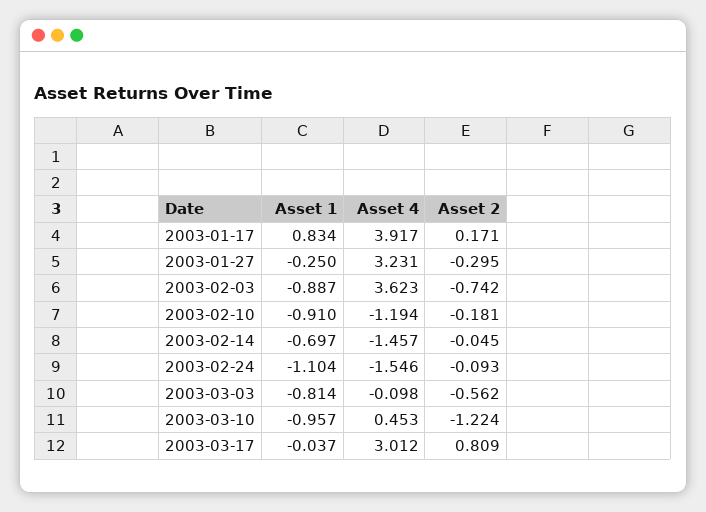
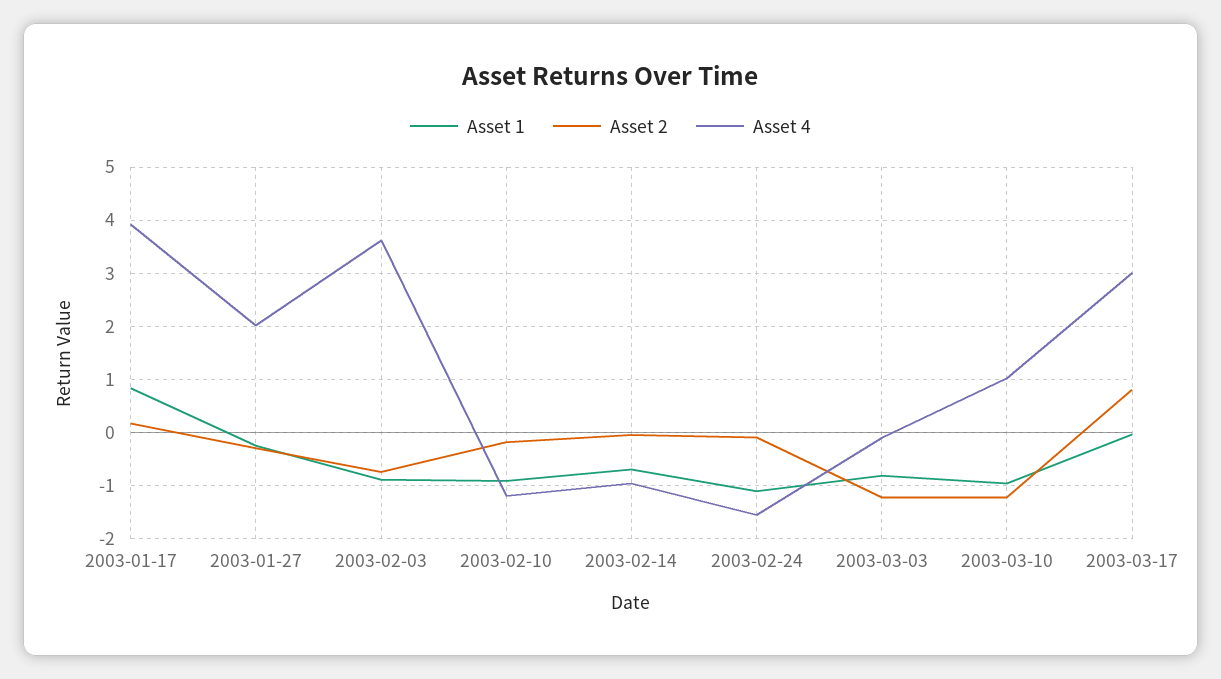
  {
    "Asset 1": {
      "2003-01-17": 0.834,
      "2003-01-27": -0.25,
      "2003-02-03": -0.887,
      "2003-02-10": -0.91,
      "2003-02-14": -0.697,
      "2003-02-24": -1.104,
      "2003-03-03": -0.814,
      "2003-03-10": -0.957,
      "2003-03-17": -0.037
    },
    "Asset 4": {
      "2003-01-17": 3.917,
-     "2003-01-27": 3.231,
+     "2003-01-27": 2,
      "2003-02-03": 3.623,
      "2003-02-10": -1.194,
-     "2003-02-14": -1.457,
+     "2003-02-14": -1,
      "2003-02-24": -1.546,
      "2003-03-03": -0.098,
-     "2003-03-10": 0.453,
+     "2003-03-10": 1,
      "2003-03-17": 3.012
    },
    "Asset 2": {
      "2003-01-17": 0.171,
      "2003-01-27": -0.295,
      "2003-02-03": -0.742,
      "2003-02-10": -0.181,
      "2003-02-14": -0.045,
      "2003-02-24": -0.093,
-     "2003-03-03": -0.562,
+     "2003-03-03": -1.2,
      "2003-03-10": -1.224,
      "2003-03-17": 0.809
    }
  }

